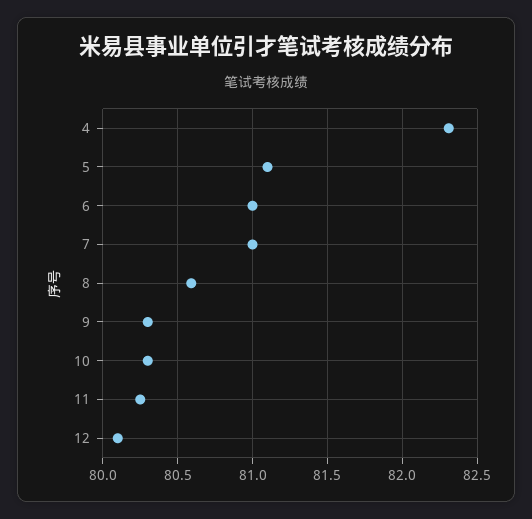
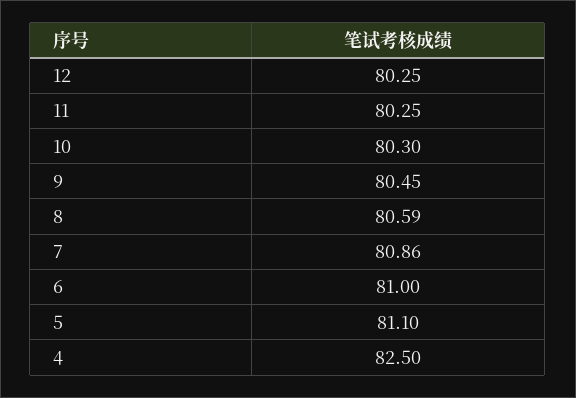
  {
-   "4": 82.3,
+   "4": 82.5,
    "5": 81.1,
    "6": 81,
-   "7": 81,
+   "7": 80.86,
    "8": 80.59,
-   "9": 80.3,
+   "9": 80.45,
    "10": 80.3,
    "11": 80.25,
-   "12": 80.1
+   "12": 80.25
  }

